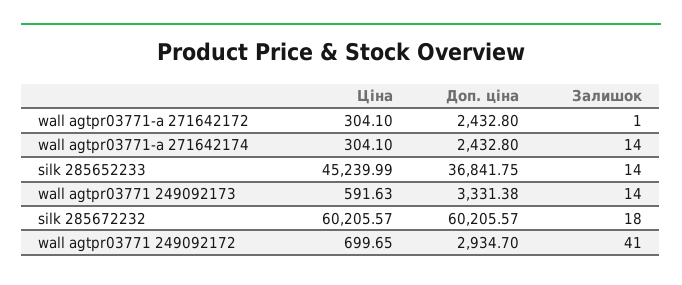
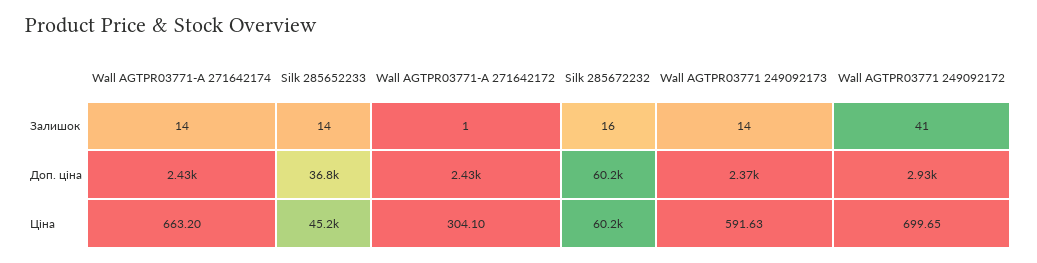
  {
    "Ціна": {
      "wall agtpr03771-а 271642172": 304.1,
-     "wall agtpr03771-а 271642174": 304.1,
+     "wall agtpr03771-а 271642174": 663.2,
      "silk 285652233": 45239.99,
      "wall agtpr03771 249092173": 591.63,
      "silk 285672232": 60205.57,
      "wall agtpr03771 249092172": 699.65
    },
    "Доп. ціна": {
      "wall agtpr03771-а 271642172": 2432.8,
      "wall agtpr03771-а 271642174": 2432.8,
      "silk 285652233": 36841.75,
-     "wall agtpr03771 249092173": 3331.38,
+     "wall agtpr03771 249092173": 2370,
      "silk 285672232": 60205.57,
      "wall agtpr03771 249092172": 2934.7
    },
    "Залишок": {
      "wall agtpr03771-а 271642172": 1,
      "wall agtpr03771-а 271642174": 14,
      "silk 285652233": 14,
      "wall agtpr03771 249092173": 14,
-     "silk 285672232": 18,
+     "silk 285672232": 16,
      "wall agtpr03771 249092172": 41
    }
  }

